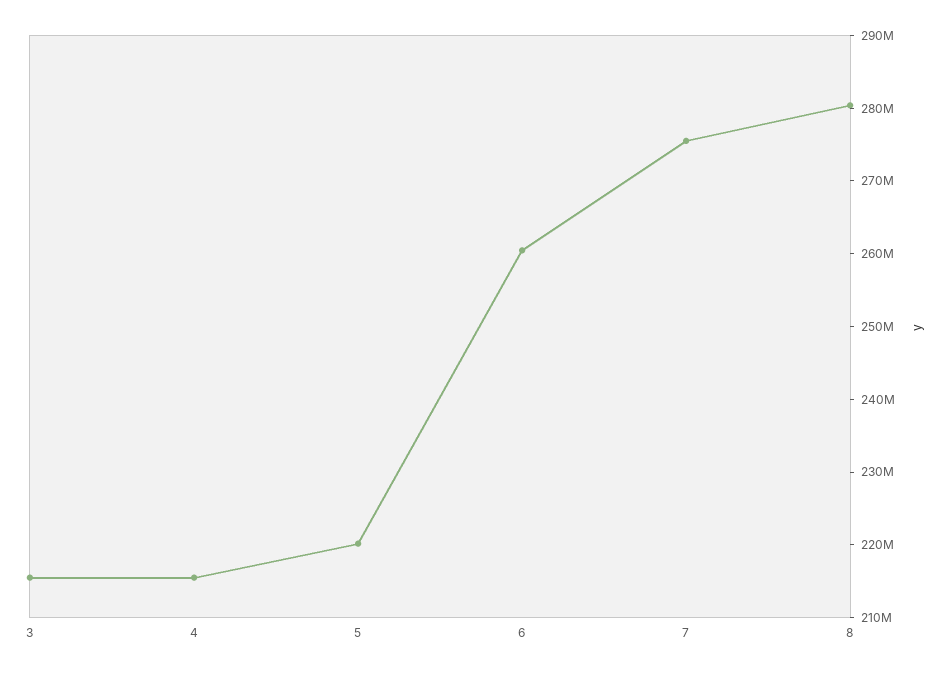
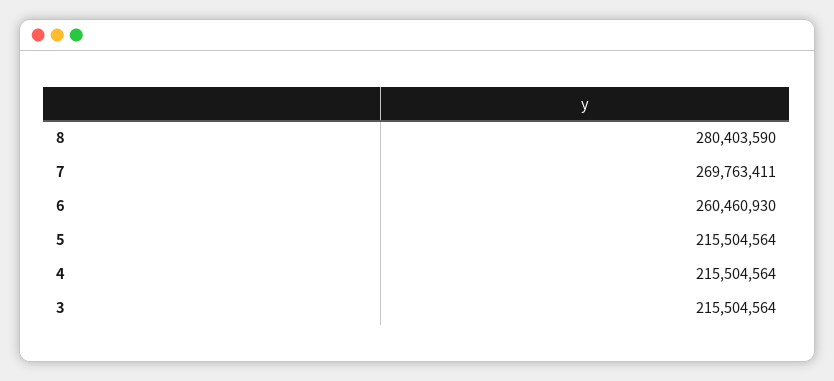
  {
    "3": 215504564,
    "4": 215504564,
-   "5": 220000000,
+   "5": 215504564,
    "6": 260460930,
-   "7": 276000000,
+   "7": 269763411,
    "8": 280403590
  }

